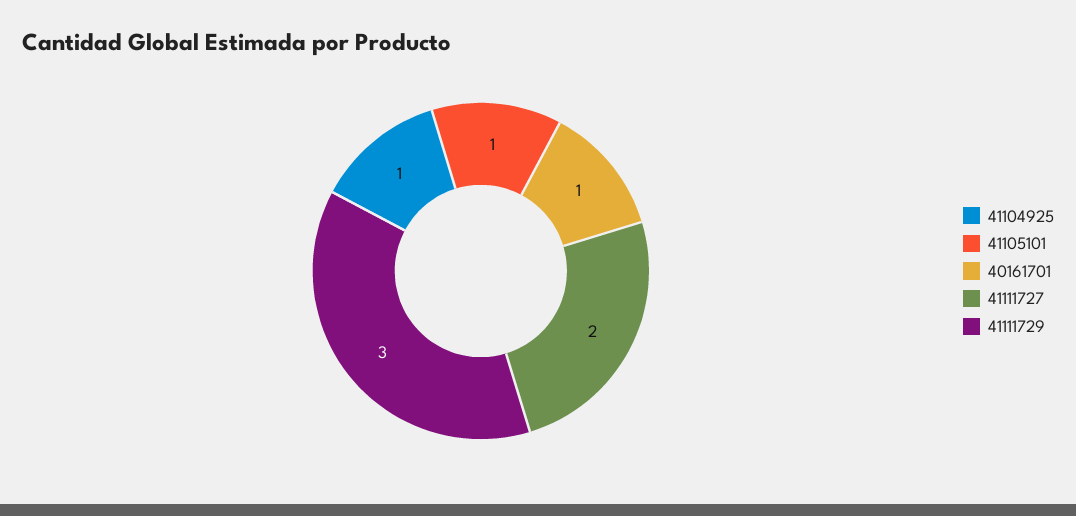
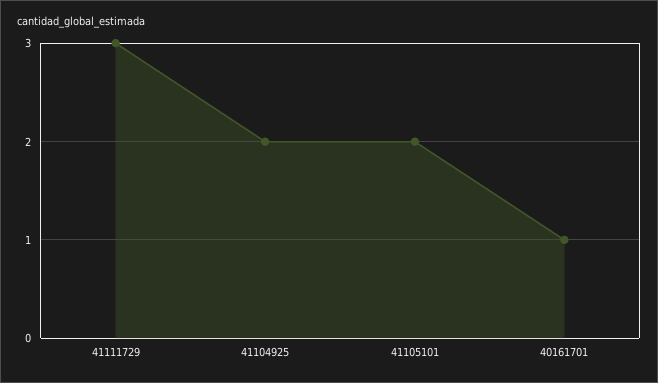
  {
-   "41104925": 1,
+   "41104925": 2,
-   "41105101": 1,
+   "41105101": 2,
    "40161701": 1,
-   "41111727": 2,
    "41111729": 3
  }

